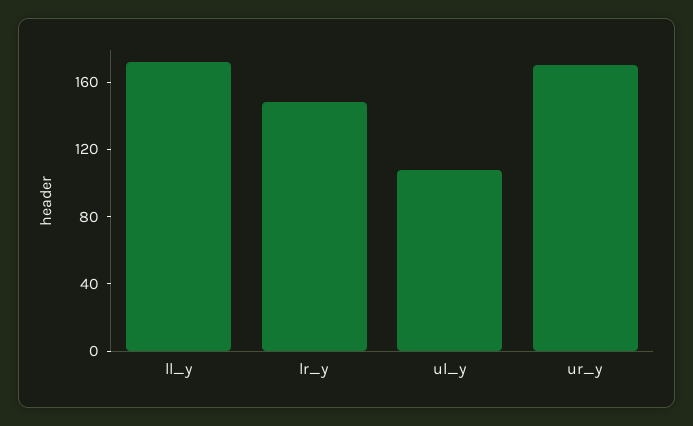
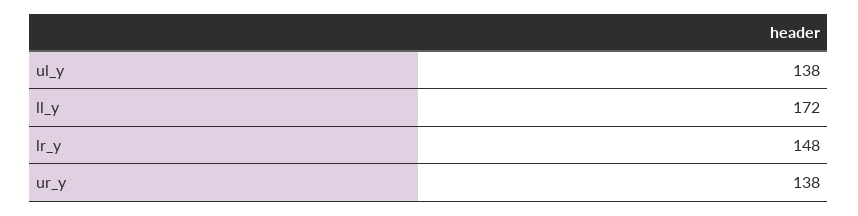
  {
    "ll_y": 172,
    "lr_y": 148,
-   "ul_y": 110,
+   "ul_y": 138,
-   "ur_y": 170
+   "ur_y": 138
  }

